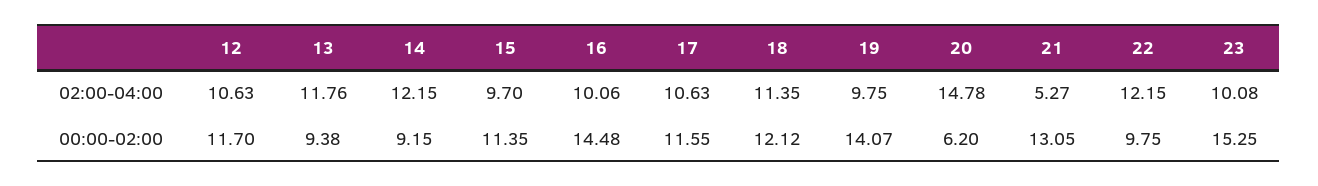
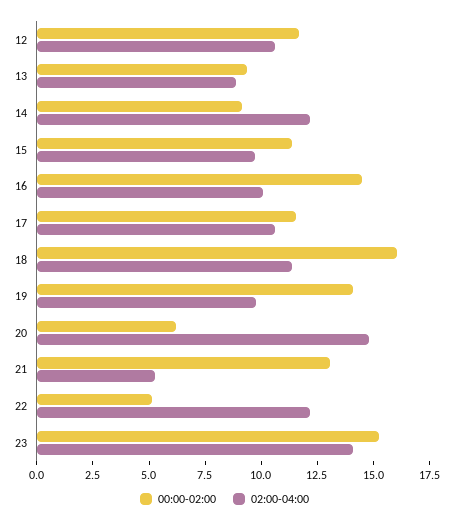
  {
    "02:00-04:00": {
      "12": 10.63,
-     "13": 11.76,
+     "13": 9,
      "14": 12.15,
      "15": 9.7,
      "16": 10.06,
      "17": 10.63,
      "18": 11.35,
      "19": 9.75,
      "20": 14.78,
      "21": 5.27,
      "22": 12.15,
-     "23": 10.08
+     "23": 14
    },
    "00:00-02:00": {
      "12": 11.7,
      "13": 9.38,
      "14": 9.15,
      "15": 11.35,
      "16": 14.48,
      "17": 11.55,
-     "18": 12.12,
+     "18": 16,
      "19": 14.07,
      "20": 6.2,
      "21": 13.05,
-     "22": 9.75,
+     "22": 5,
      "23": 15.25
    }
  }

